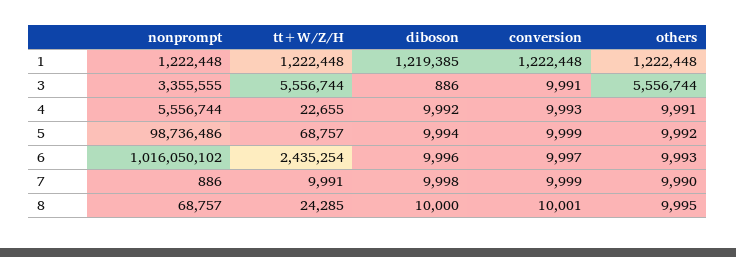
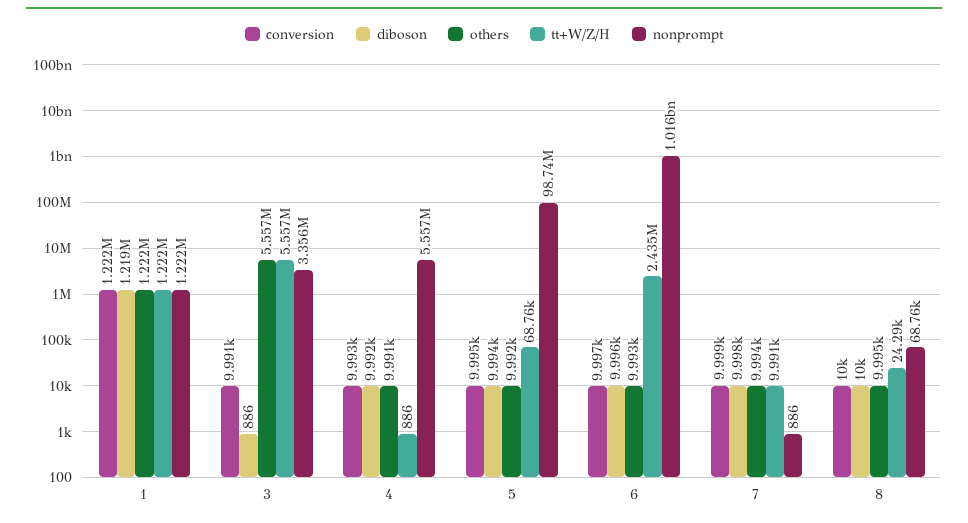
  {
    "nonprompt": {
      "1": 1222448,
      "3": 3355555,
      "4": 5556744,
      "5": 98736486,
      "6": 1016050102,
      "7": 886,
      "8": 68757
    },
    "tt+W/Z/H": {
      "1": 1222448,
      "3": 5556744,
-     "4": 22655,
+     "4": 886,
      "5": 68757,
      "6": 2435254,
      "7": 9991,
      "8": 24285
    },
    "diboson": {
      "1": 1219385,
      "3": 886,
      "4": 9992,
      "5": 9994,
      "6": 9996,
      "7": 9998,
      "8": 10000
    },
    "conversion": {
      "1": 1222448,
      "3": 9991,
      "4": 9993,
-     "5": 9999,
+     "5": 9995,
      "6": 9997,
      "7": 9999,
      "8": 10001
    },
    "others": {
      "1": 1222448,
      "3": 5556744,
      "4": 9991,
      "5": 9992,
      "6": 9993,
-     "7": 9990,
+     "7": 9994,
      "8": 9995
    }
  }

